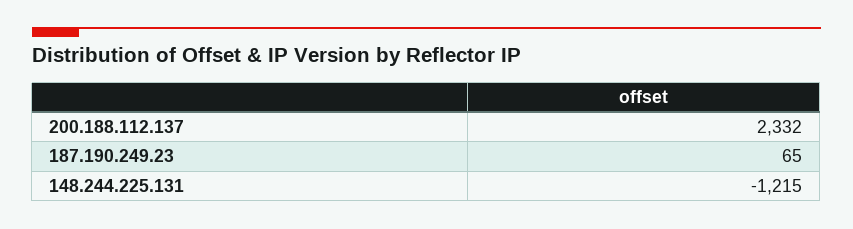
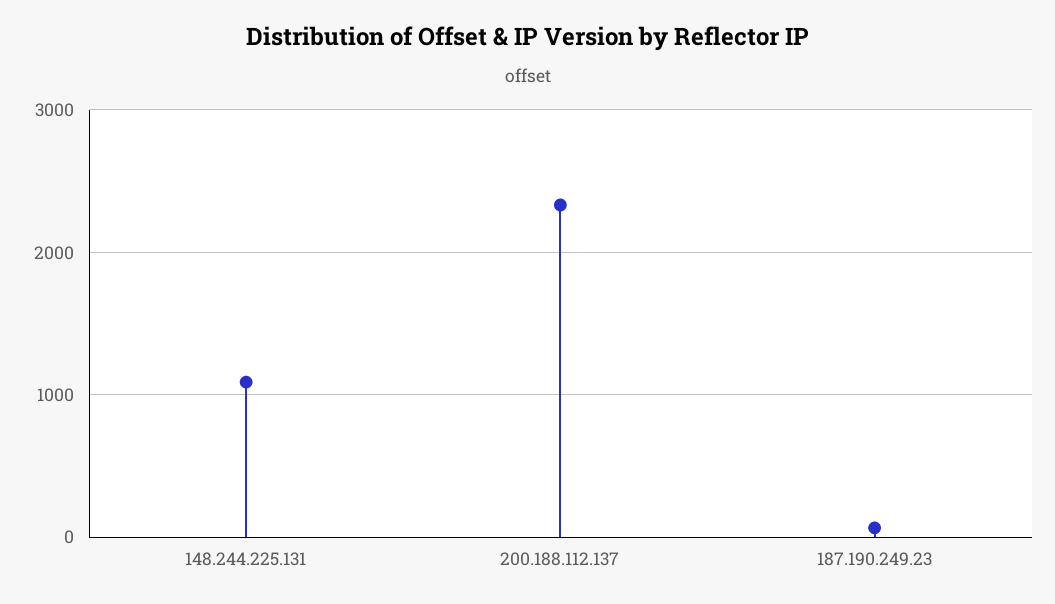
  {
    "200.188.112.137": 2332,
    "187.190.249.23": 65,
-   "148.244.225.131": -1215
+   "148.244.225.131": 1100
  }

